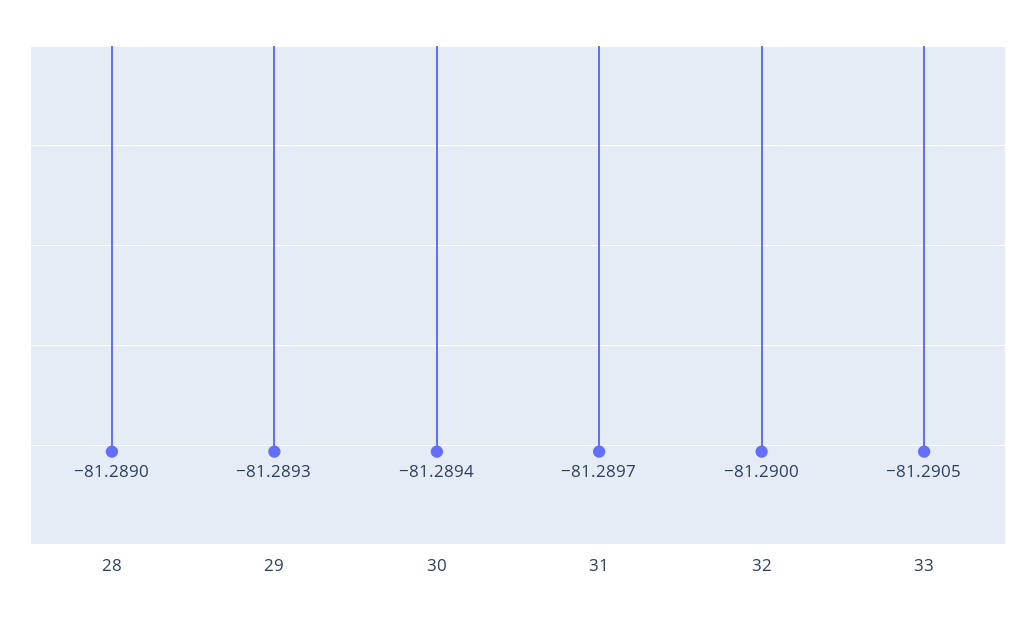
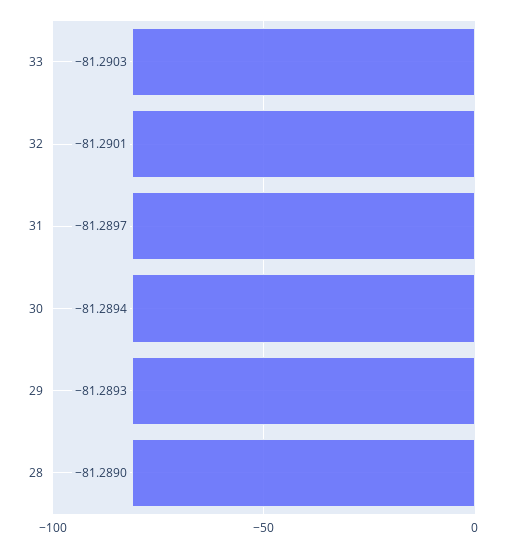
  {
    "28": -81.289,
    "29": -81.2893,
    "30": -81.2894,
    "31": -81.2897,
-   "32": -81.29,
+   "32": -81.2901,
-   "33": -81.2905
+   "33": -81.2903
  }

